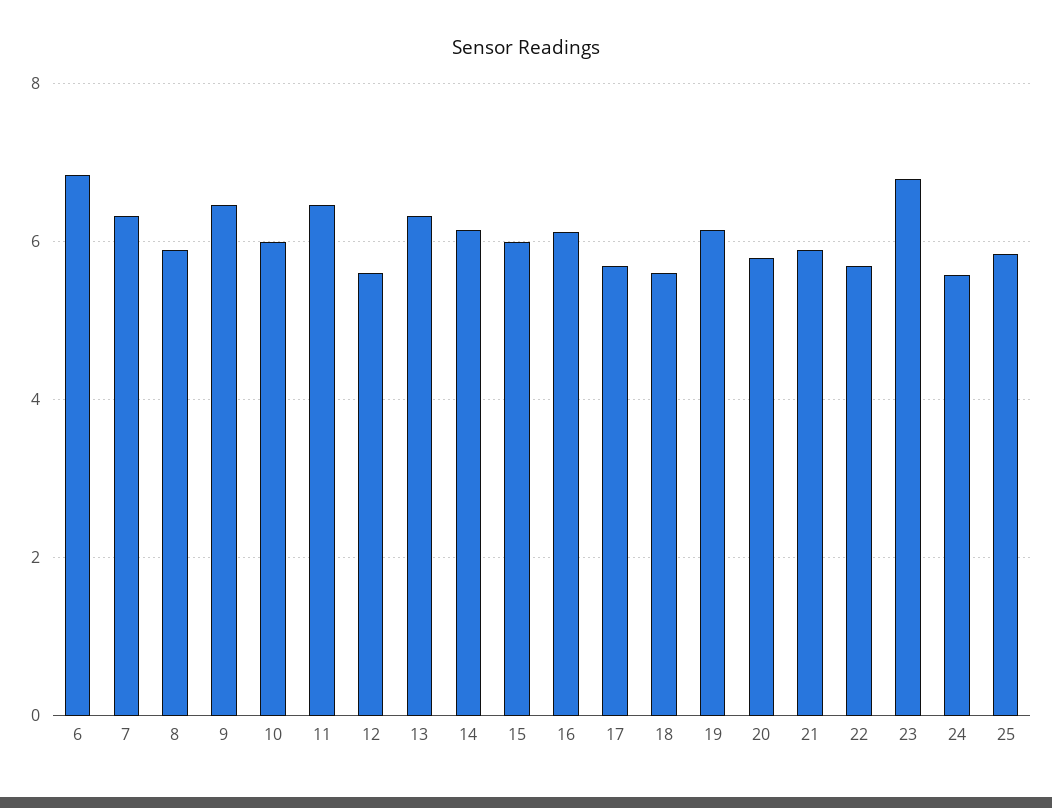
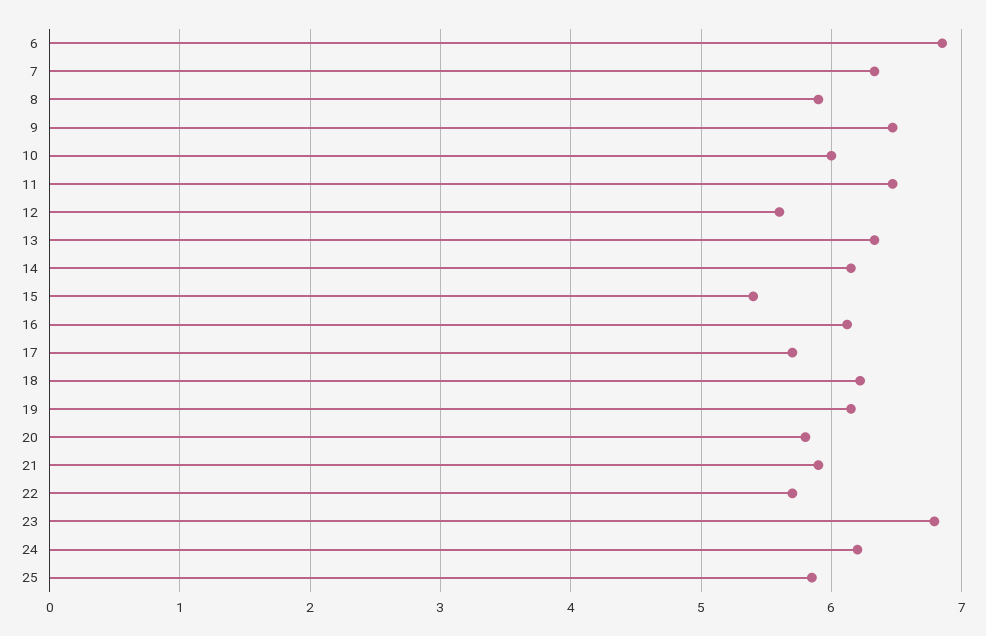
  {
    "6": 6.9,
    "7": 6.3,
    "8": 5.9,
    "9": 6.5,
    "10": 6,
    "11": 6.5,
    "12": 5.6,
    "13": 6.3,
    "14": 6.2,
-   "15": 6,
+   "15": 5.4,
    "16": 6.1,
    "17": 5.7,
-   "18": 5.6,
+   "18": 6.2,
    "19": 6.2,
    "20": 5.8,
    "21": 5.9,
    "22": 5.7,
    "23": 6.8,
-   "24": 5.6,
+   "24": 6.2,
    "25": 5.9
  }

